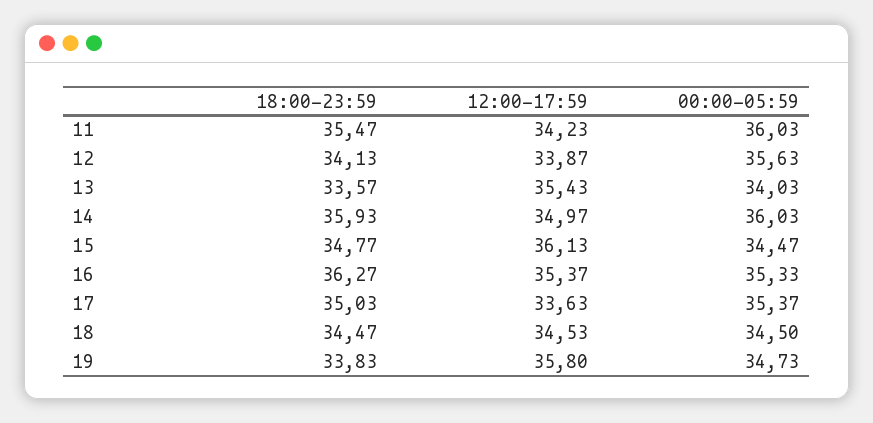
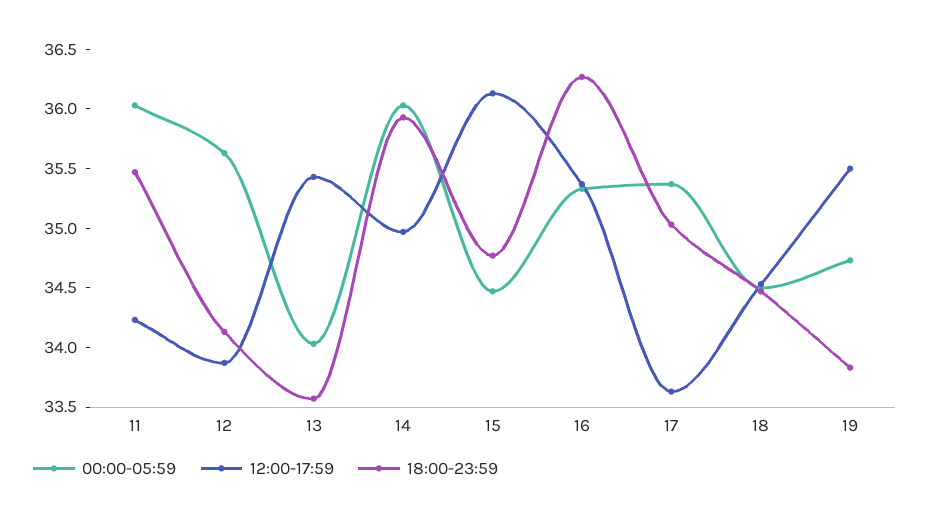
  {
    "18:00-23:59": {
      "11": 35.47,
      "12": 34.13,
      "13": 33.57,
      "14": 35.93,
      "15": 34.77,
      "16": 36.27,
      "17": 35.03,
      "18": 34.47,
      "19": 33.83
    },
    "12:00-17:59": {
      "11": 34.23,
      "12": 33.87,
      "13": 35.43,
      "14": 34.97,
      "15": 36.13,
      "16": 35.37,
      "17": 33.63,
      "18": 34.53,
-     "19": 35.8
+     "19": 35.5
    },
    "00:00-05:59": {
      "11": 36.03,
      "12": 35.63,
      "13": 34.03,
      "14": 36.03,
      "15": 34.47,
      "16": 35.33,
      "17": 35.37,
      "18": 34.5,
      "19": 34.73
    }
  }

